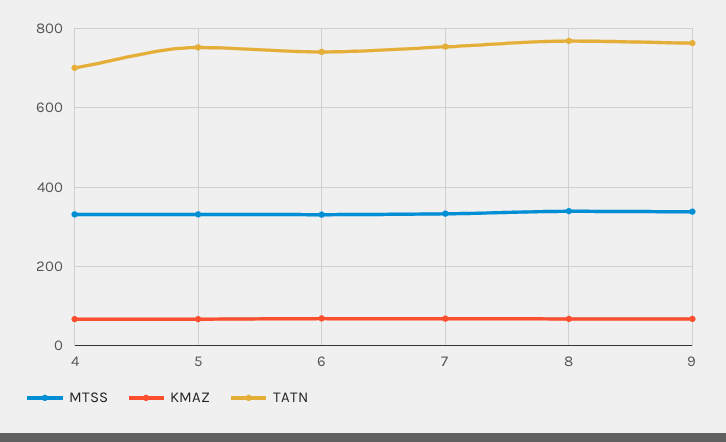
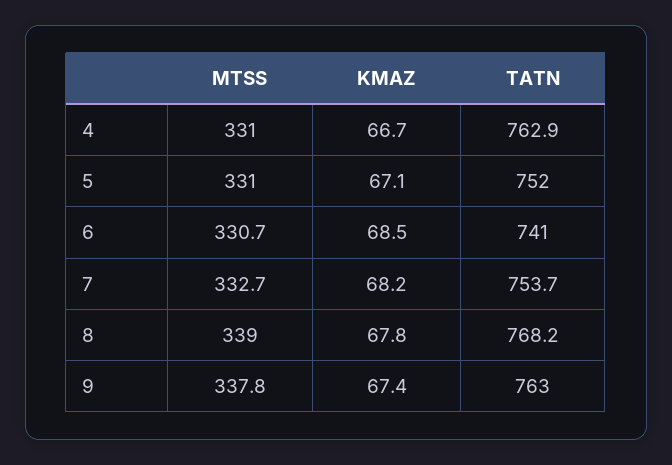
  {
    "MTSS": {
      "4": 331,
      "5": 331,
      "6": 330.7,
      "7": 332.7,
      "8": 339,
      "9": 337.8
    },
    "KMAZ": {
      "4": 66.7,
      "5": 67.1,
      "6": 68.5,
      "7": 68.2,
      "8": 67.8,
      "9": 67.4
    },
    "TATN": {
-     "4": 700,
+     "4": 762.9,
      "5": 752,
      "6": 741,
      "7": 753.7,
      "8": 768.2,
      "9": 763
    }
  }

